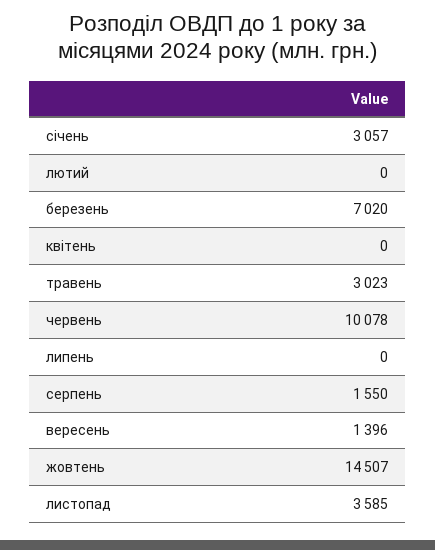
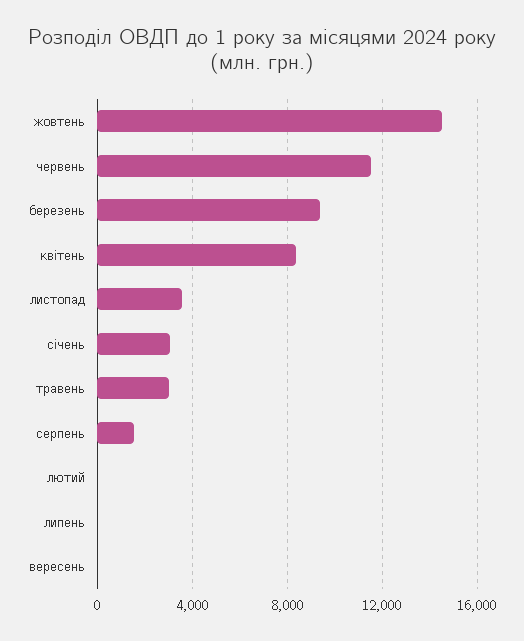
  {
    "січень": 3057,
    "лютий": 0,
-   "березень": 7020,
+   "березень": 9500,
-   "квітень": 0,
+   "квітень": 8500,
    "травень": 3023,
-   "червень": 10078,
+   "червень": 11500,
    "липень": 0,
    "серпень": 1550,
-   "вересень": 1396,
+   "вересень": 0,
    "жовтень": 14507,
    "листопад": 3585
  }

